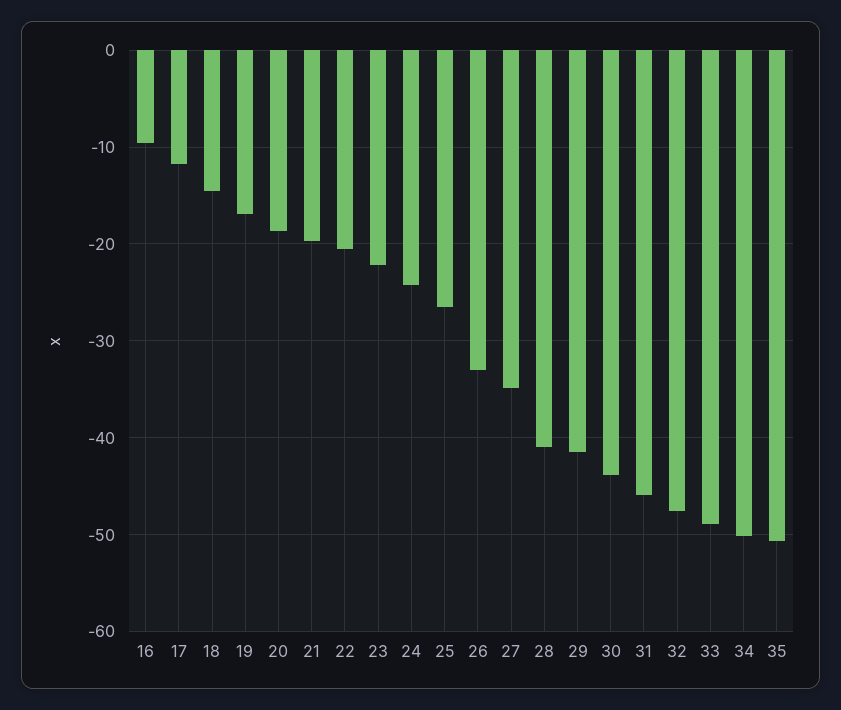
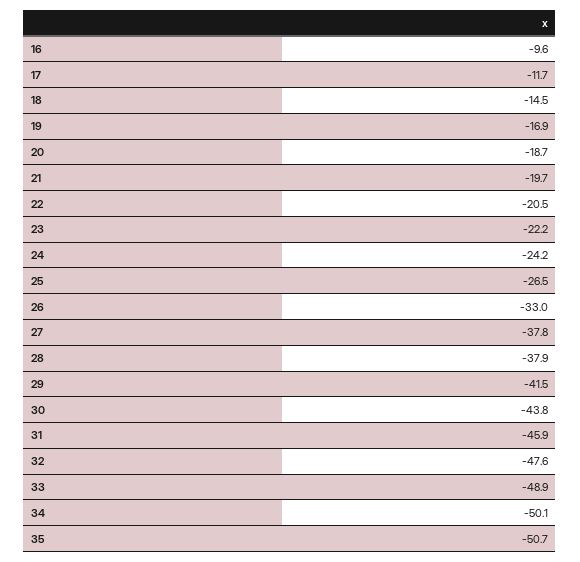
  {
    "16": -9.6,
    "17": -11.7,
    "18": -14.5,
    "19": -16.9,
    "20": -18.7,
    "21": -19.7,
    "22": -20.5,
    "23": -22.2,
    "24": -24.2,
    "25": -26.5,
    "26": -33,
-   "27": -35,
+   "27": -37.8,
-   "28": -41,
+   "28": -37.9,
    "29": -41.5,
    "30": -43.8,
    "31": -45.9,
    "32": -47.6,
    "33": -48.9,
    "34": -50.1,
    "35": -50.7
  }

